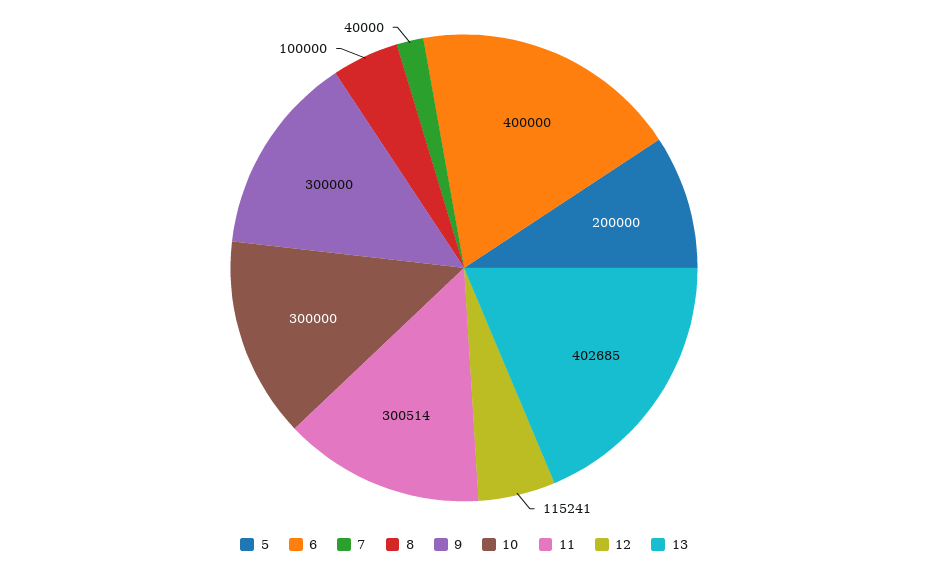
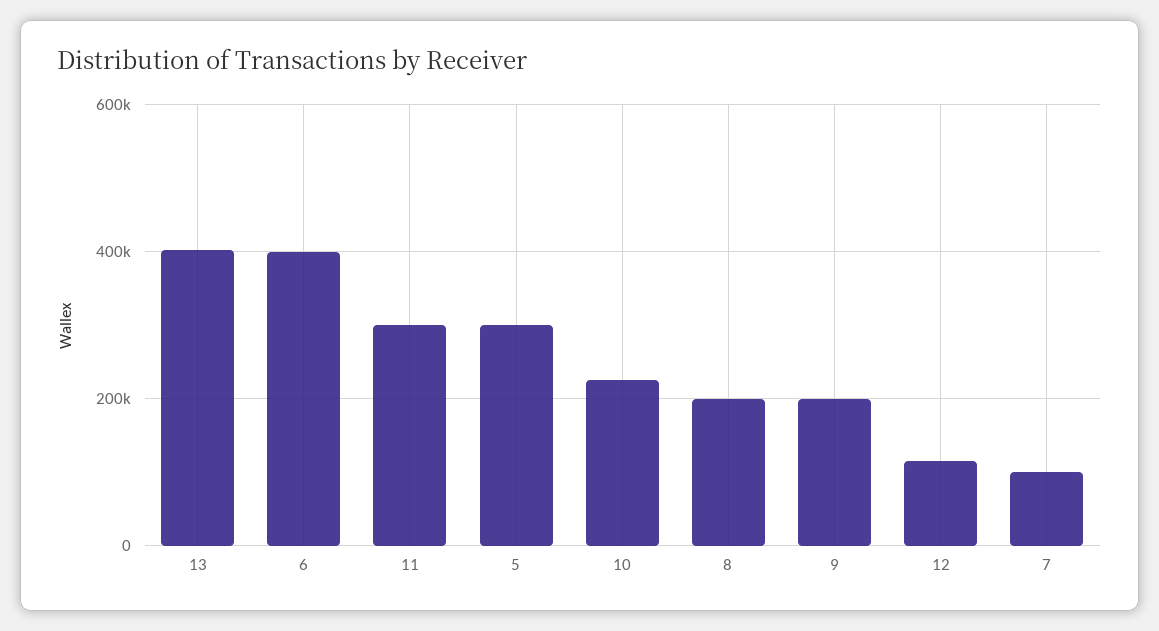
  {
-   "5": 200000,
+   "5": 300000,
    "6": 400000,
-   "7": 40000,
+   "7": 100000,
-   "8": 100000,
+   "8": 200000,
-   "9": 300000,
+   "9": 200000,
-   "10": 300000,
+   "10": 220000,
    "11": 300514,
    "12": 115241,
    "13": 402685
  }

